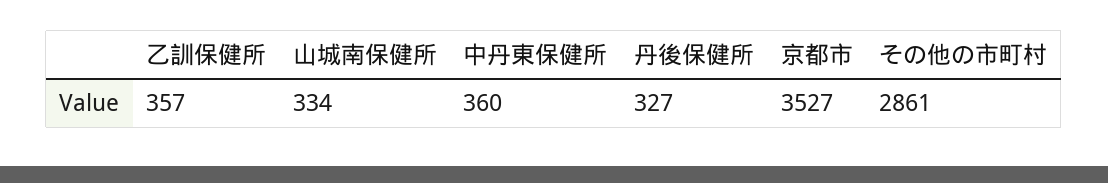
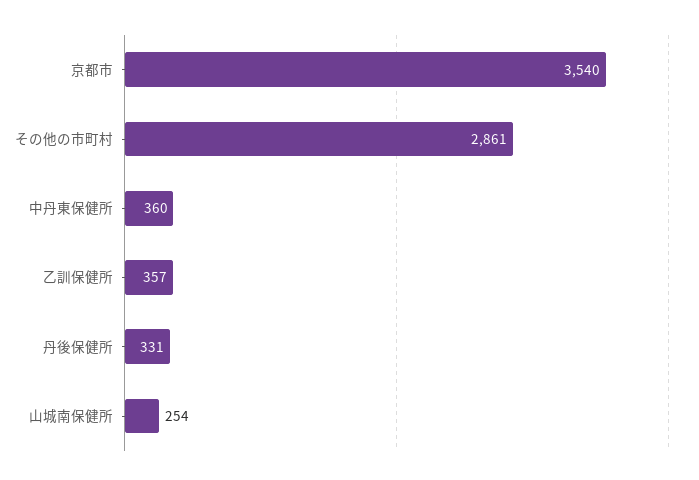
  {
    "乙訓保健所": 357,
-   "山城南保健所": 334,
+   "山城南保健所": 254,
    "中丹東保健所": 360,
-   "丹後保健所": 327,
+   "丹後保健所": 331,
-   "京都市": 3527,
+   "京都市": 3540,
    "その他の市町村": 2861
  }

